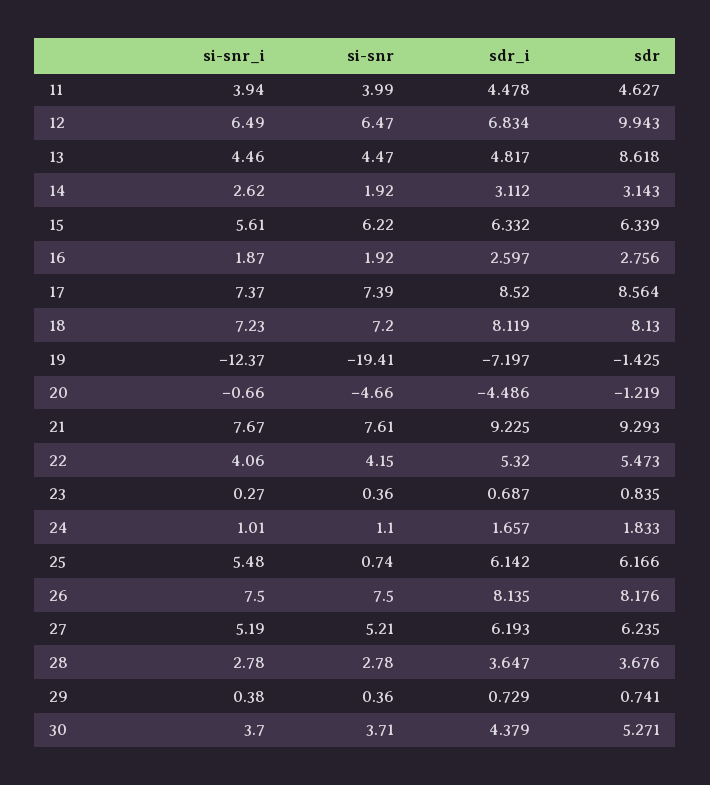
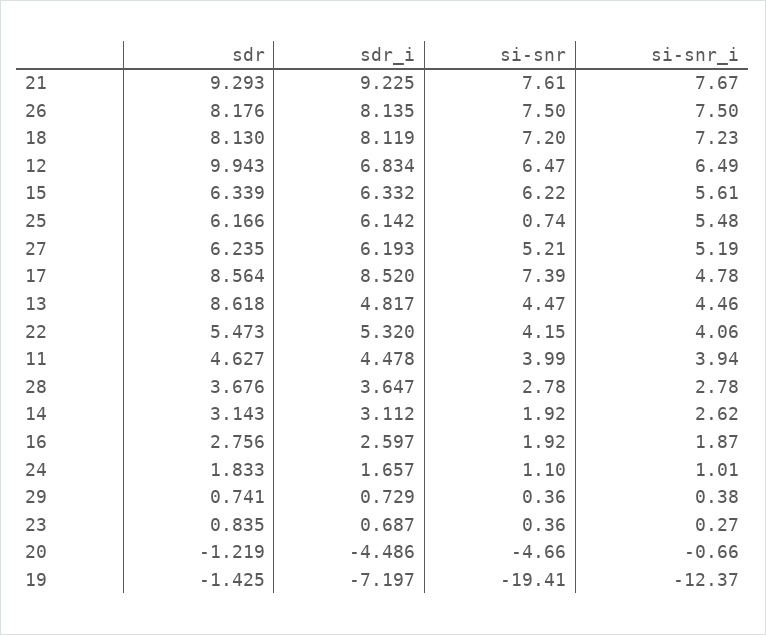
  {
    "si-snr_i": {
      "11": 3.94,
      "12": 6.49,
      "13": 4.46,
      "14": 2.62,
      "15": 5.61,
      "16": 1.87,
-     "17": 7.37,
+     "17": 4.78,
      "18": 7.23,
      "19": -12.37,
      "20": -0.66,
      "21": 7.67,
      "22": 4.06,
      "23": 0.27,
      "24": 1.01,
      "25": 5.48,
      "26": 7.5,
      "27": 5.19,
      "28": 2.78,
-     "29": 0.38,
+     "29": 0.38
-     "30": 3.7
    },
    "si-snr": {
      "11": 3.99,
      "12": 6.47,
      "13": 4.47,
      "14": 1.92,
      "15": 6.22,
      "16": 1.92,
      "17": 7.39,
      "18": 7.2,
      "19": -19.41,
      "20": -4.66,
      "21": 7.61,
      "22": 4.15,
      "23": 0.36,
      "24": 1.1,
      "25": 0.74,
      "26": 7.5,
      "27": 5.21,
      "28": 2.78,
-     "29": 0.36,
+     "29": 0.36
-     "30": 3.71
    },
    "sdr_i": {
      "11": 4.478,
      "12": 6.834,
      "13": 4.817,
      "14": 3.112,
      "15": 6.332,
      "16": 2.597,
      "17": 8.52,
      "18": 8.119,
      "19": -7.197,
      "20": -4.486,
      "21": 9.225,
      "22": 5.32,
      "23": 0.687,
      "24": 1.657,
      "25": 6.142,
      "26": 8.135,
      "27": 6.193,
      "28": 3.647,
-     "29": 0.729,
+     "29": 0.729
-     "30": 4.379
    },
    "sdr": {
      "11": 4.627,
      "12": 9.943,
      "13": 8.618,
      "14": 3.143,
      "15": 6.339,
      "16": 2.756,
      "17": 8.564,
      "18": 8.13,
      "19": -1.425,
      "20": -1.219,
      "21": 9.293,
      "22": 5.473,
      "23": 0.835,
      "24": 1.833,
      "25": 6.166,
      "26": 8.176,
      "27": 6.235,
      "28": 3.676,
-     "29": 0.741,
+     "29": 0.741
-     "30": 5.271
    }
  }

